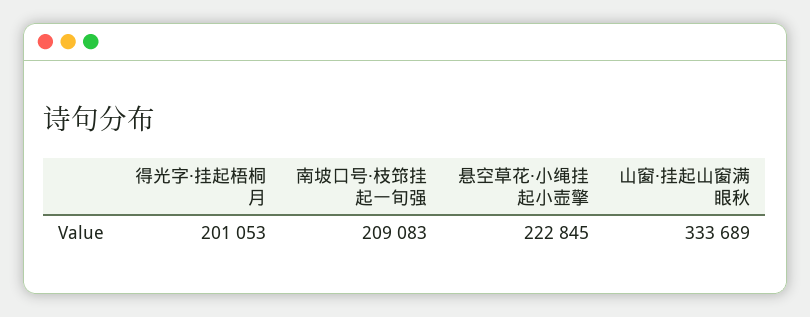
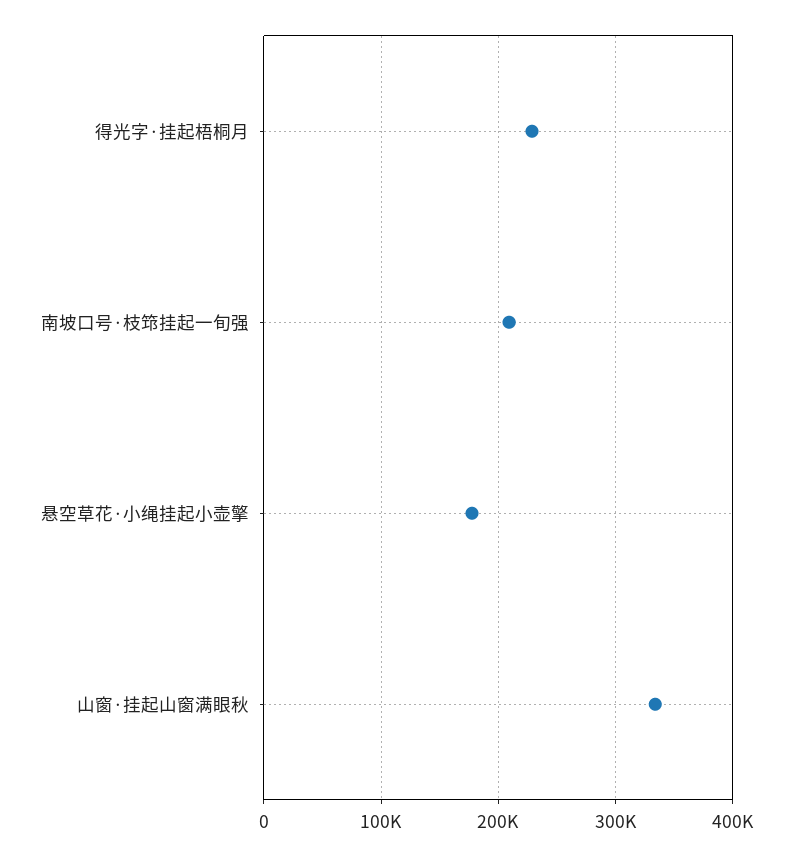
  {
-   "得光字·挂起梧桐月": 201053,
+   "得光字·挂起梧桐月": 230000,
    "南坡口号·枝筇挂起一旬强": 209083,
-   "悬空草花·小绳挂起小壶擎": 222845,
+   "悬空草花·小绳挂起小壶擎": 180000,
    "山窗·挂起山窗满眼秋": 333689
  }

